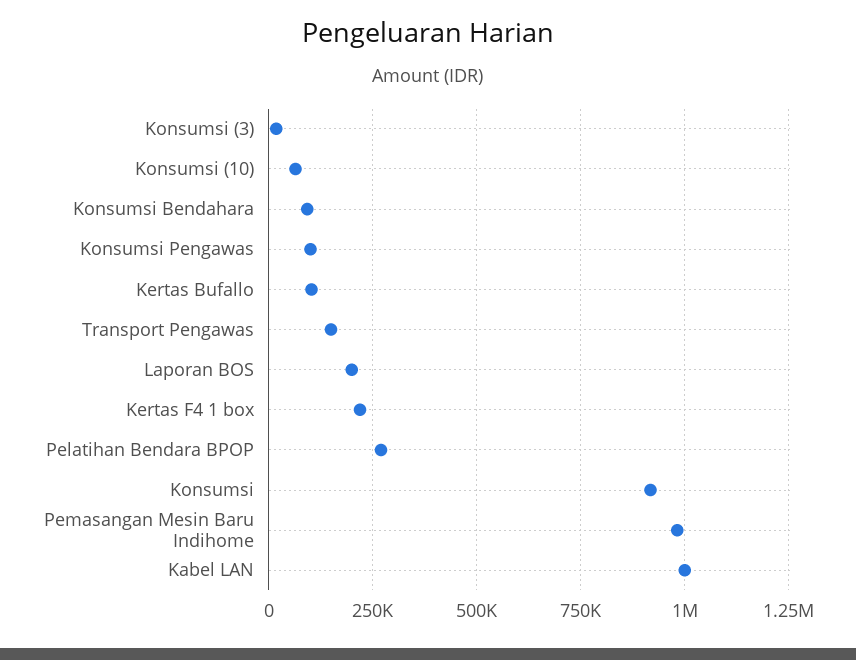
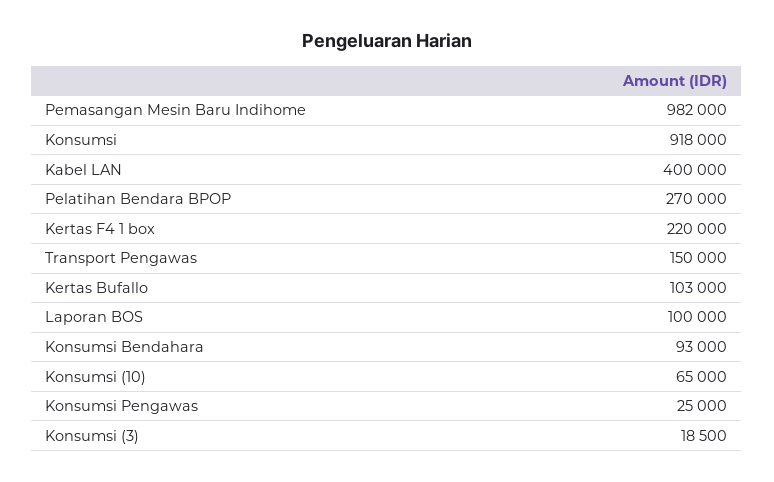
  {
    "Konsumsi (3)": 18500,
    "Konsumsi (10)": 65000,
    "Konsumsi Bendahara": 93000,
-   "Konsumsi Pengawas": 100000,
+   "Konsumsi Pengawas": 25000,
    "Kertas Bufallo": 103000,
    "Transport Pengawas": 150000,
-   "Laporan BOS": 200000,
+   "Laporan BOS": 100000,
    "Kertas F4 1 box": 220000,
    "Pelatihan Bendara BPOP": 270000,
    "Konsumsi": 918000,
    "Pemasangan Mesin Baru Indihome": 982000,
-   "Kabel LAN": 1000000
+   "Kabel LAN": 400000
  }

